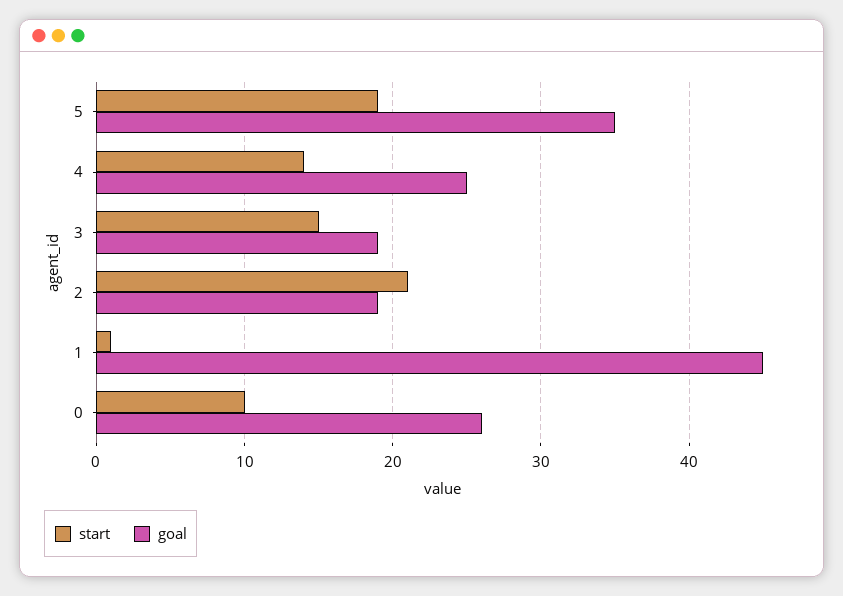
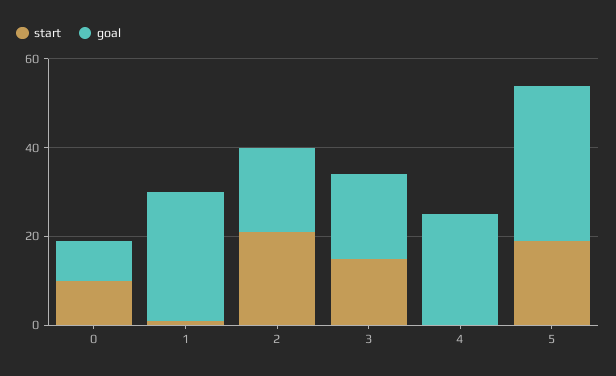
  {
    "start": {
      "5": 19,
-     "4": 14,
+     "4": 0,
      "3": 15,
      "2": 21,
      "1": 1,
      "0": 10
    },
    "goal": {
      "5": 35,
      "4": 25,
      "3": 19,
      "2": 19,
-     "1": 45,
+     "1": 30,
-     "0": 26
+     "0": 10
    }
  }

